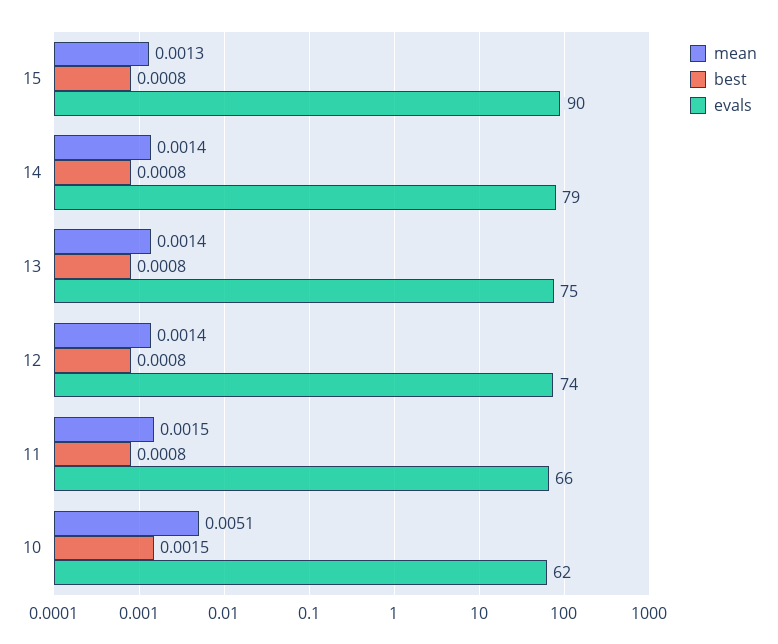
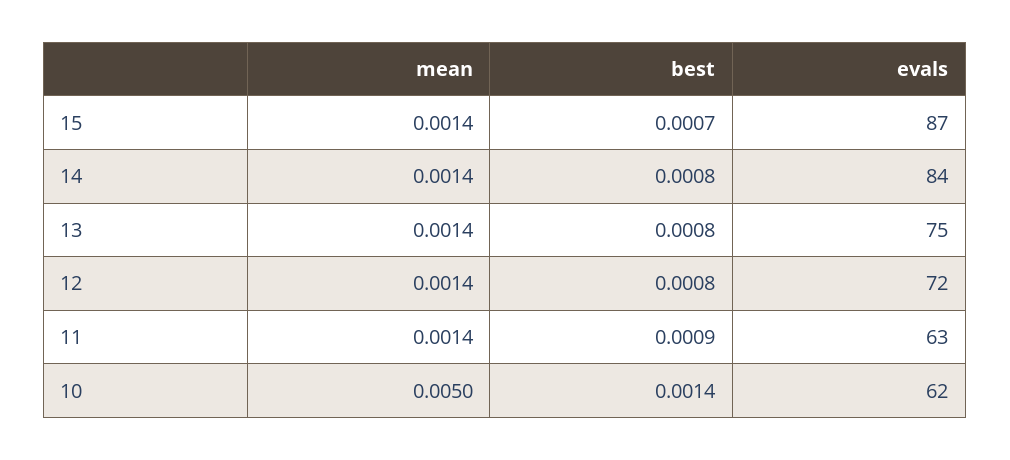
  {
    "mean": {
-     "15": 0.0013,
+     "15": 0.0014,
      "14": 0.0014,
      "13": 0.0014,
      "12": 0.0014,
-     "11": 0.0015,
+     "11": 0.0014,
-     "10": 0.0051
+     "10": 0.005
    },
    "best": {
-     "15": 0.0008,
+     "15": 0.0007,
      "14": 0.0008,
      "13": 0.0008,
      "12": 0.0008,
-     "11": 0.0008,
+     "11": 0.0009,
-     "10": 0.0015
+     "10": 0.0014
    },
    "evals": {
-     "15": 90,
+     "15": 87,
-     "14": 79,
+     "14": 84,
      "13": 75,
-     "12": 74,
+     "12": 72,
-     "11": 66,
+     "11": 63,
      "10": 62
    }
  }

